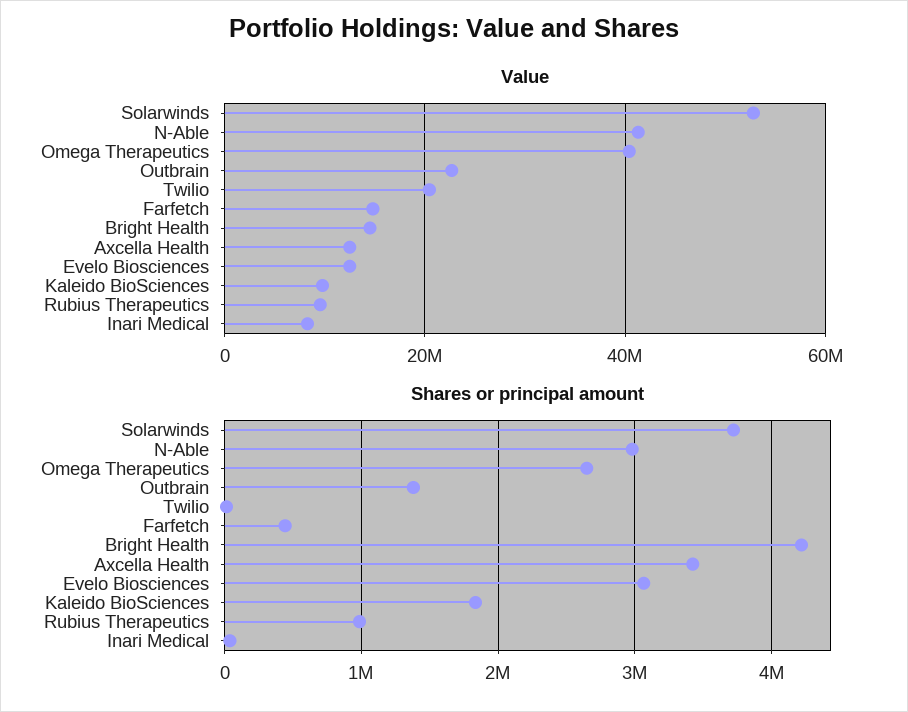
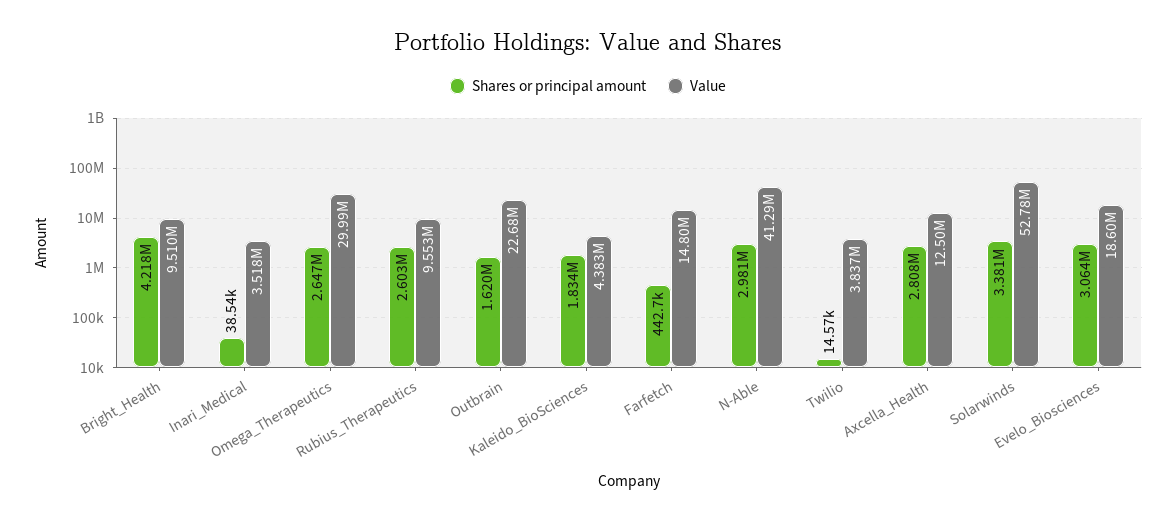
  {
    "Value": {
      "Solarwinds": 52780000,
      "N-Able": 41290000,
-     "Omega Therapeutics": 40000000,
+     "Omega Therapeutics": 29990000,
      "Outbrain": 22680000,
-     "Twilio": 20000000,
+     "Twilio": 3837000,
      "Farfetch": 14800000,
-     "Bright Health": 14000000,
+     "Bright Health": 9510000,
      "Axcella Health": 12500000,
-     "Evelo Biosciences": 12000000,
+     "Evelo Biosciences": 18600000,
-     "Kaleido BioSciences": 10000000,
+     "Kaleido BioSciences": 4383000,
      "Rubius Therapeutics": 9553000,
-     "Inari Medical": 8000000
+     "Inari Medical": 3518000
    },
    "Shares or principal amount": {
-     "Solarwinds": 3700000,
+     "Solarwinds": 3381000,
      "N-Able": 2981000,
      "Omega Therapeutics": 2647000,
-     "Outbrain": 1400000,
+     "Outbrain": 1620000,
      "Twilio": 14570,
      "Farfetch": 442700,
      "Bright Health": 4218000,
-     "Axcella Health": 3400000,
+     "Axcella Health": 2808000,
      "Evelo Biosciences": 3064000,
      "Kaleido BioSciences": 1834000,
-     "Rubius Therapeutics": 1000000,
+     "Rubius Therapeutics": 2603000,
      "Inari Medical": 38540
    }
  }

